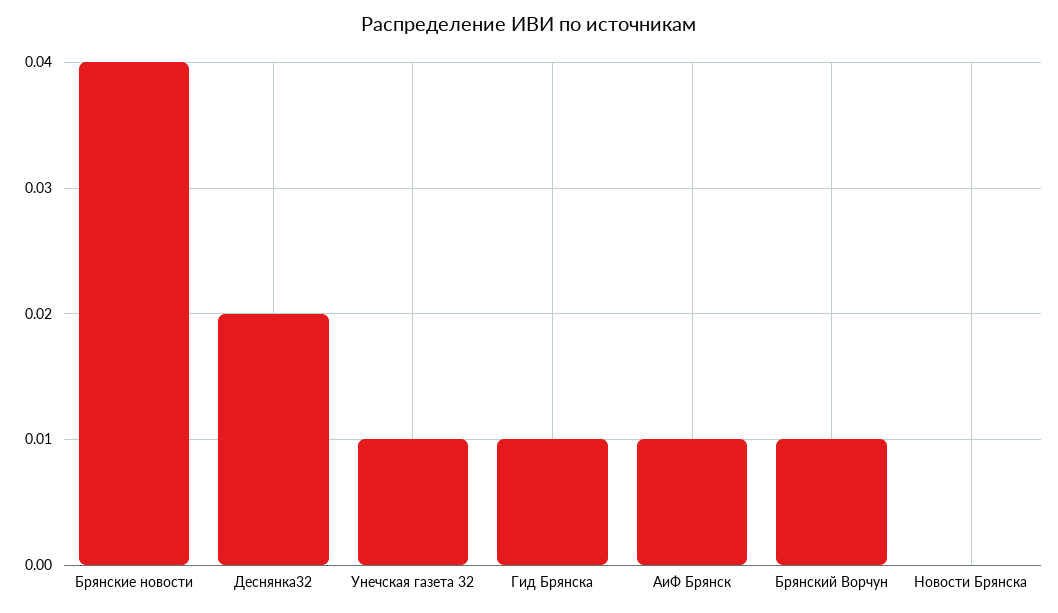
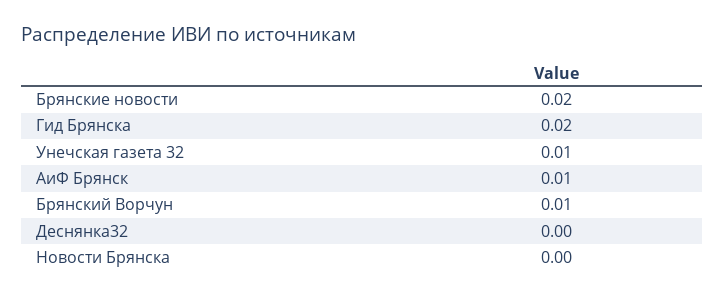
  {
-   "Брянские новости": 0.04,
+   "Брянские новости": 0.02,
-   "Деснянка32": 0.02,
+   "Деснянка32": 0,
    "Унечская газета 32": 0.01,
-   "Гид Брянска": 0.01,
+   "Гид Брянска": 0.02,
    "АиФ Брянск": 0.01,
    "Брянский Ворчун": 0.01,
    "Новости Брянска": 0
  }

